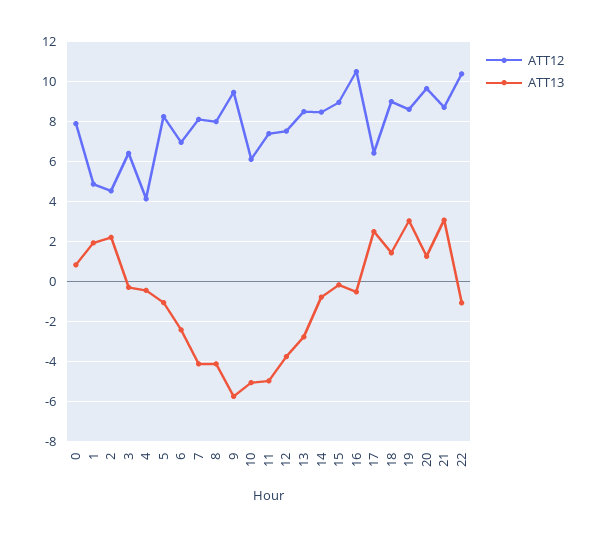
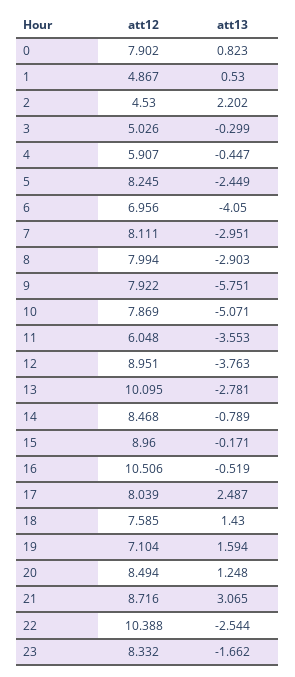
  {
    "ATT12": {
      "0": 7.902,
      "1": 4.867,
      "2": 4.53,
-     "3": 6.5,
+     "3": 5.026,
-     "4": 4,
+     "4": 5.907,
      "5": 8.245,
      "6": 6.956,
      "7": 8.111,
      "8": 7.994,
-     "9": 9.5,
+     "9": 7.922,
-     "10": 6,
+     "10": 7.869,
-     "11": 7.5,
+     "11": 6.048,
-     "12": 7.5,
+     "12": 8.951,
-     "13": 8.5,
+     "13": 10.095,
      "14": 8.468,
      "15": 8.96,
      "16": 10.506,
-     "17": 6.5,
+     "17": 8.039,
-     "18": 9,
+     "18": 7.585,
-     "19": 8.5,
+     "19": 7.104,
-     "20": 9.5,
+     "20": 8.494,
      "21": 8.716,
-     "22": 10.388
+     "22": 10.388,
+     "23": 8.332
    },
    "ATT13": {
      "0": 0.823,
-     "1": 2,
+     "1": 0.53,
      "2": 2.202,
      "3": -0.299,
      "4": -0.447,
-     "5": -1,
+     "5": -2.449,
-     "6": -2.5,
+     "6": -4.05,
-     "7": -4,
+     "7": -2.951,
-     "8": -4,
+     "8": -2.903,
      "9": -5.751,
      "10": -5.071,
-     "11": -5,
+     "11": -3.553,
      "12": -3.763,
      "13": -2.781,
      "14": -0.789,
      "15": -0.171,
      "16": -0.519,
      "17": 2.487,
      "18": 1.43,
-     "19": 3,
+     "19": 1.594,
      "20": 1.248,
      "21": 3.065,
-     "22": -1
+     "22": -2.544,
+     "23": -1.662
    }
  }

